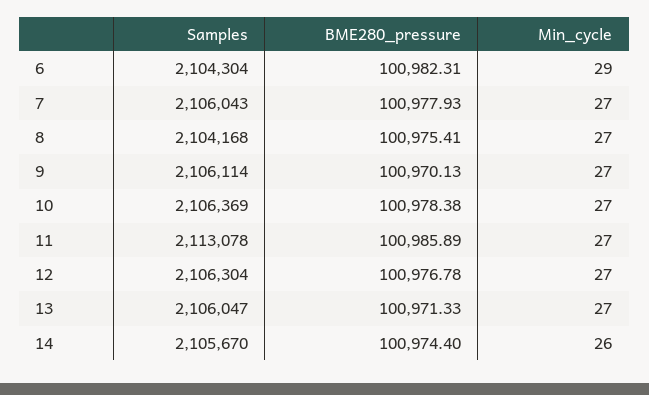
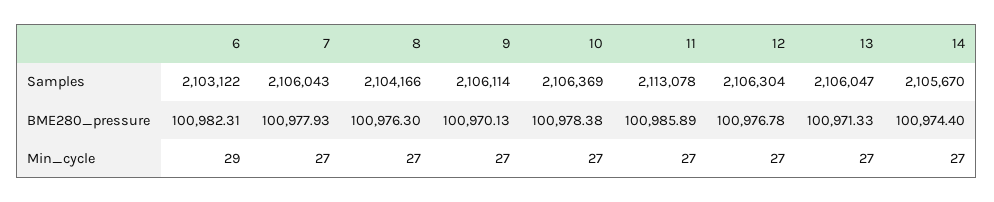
  {
    "Samples": {
-     "6": 2104304,
+     "6": 2103122,
      "7": 2106043,
-     "8": 2104168,
+     "8": 2104166,
      "9": 2106114,
      "10": 2106369,
      "11": 2113078,
      "12": 2106304,
      "13": 2106047,
      "14": 2105670
    },
    "BME280_pressure": {
      "6": 100982.31,
      "7": 100977.93,
-     "8": 100975.41,
+     "8": 100976.3,
      "9": 100970.13,
      "10": 100978.38,
      "11": 100985.89,
      "12": 100976.78,
      "13": 100971.33,
      "14": 100974.4
    },
    "Min_cycle": {
      "6": 29,
      "7": 27,
      "8": 27,
      "9": 27,
      "10": 27,
      "11": 27,
      "12": 27,
      "13": 27,
-     "14": 26
+     "14": 27
    }
  }

